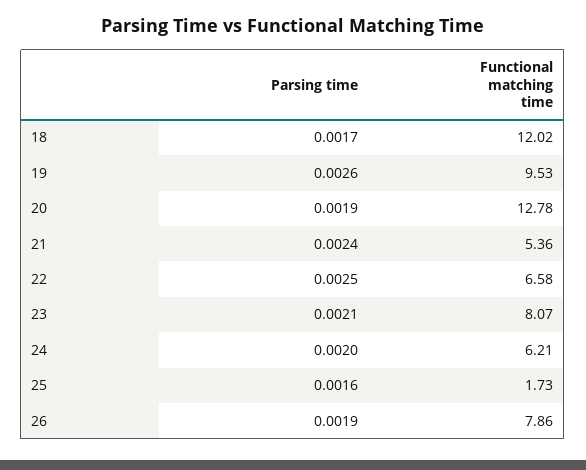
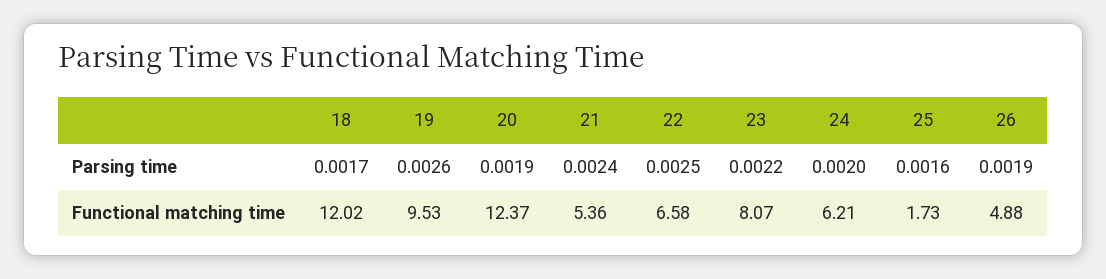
  {
    "Parsing time": {
      "18": 0.0017,
      "19": 0.0026,
      "20": 0.0019,
      "21": 0.0024,
      "22": 0.0025,
-     "23": 0.0021,
+     "23": 0.0022,
      "24": 0.002,
      "25": 0.0016,
      "26": 0.0019
    },
    "Functional matching time": {
      "18": 12.02,
      "19": 9.53,
-     "20": 12.78,
+     "20": 12.37,
      "21": 5.36,
      "22": 6.58,
      "23": 8.07,
      "24": 6.21,
      "25": 1.73,
-     "26": 7.86
+     "26": 4.88
    }
  }

